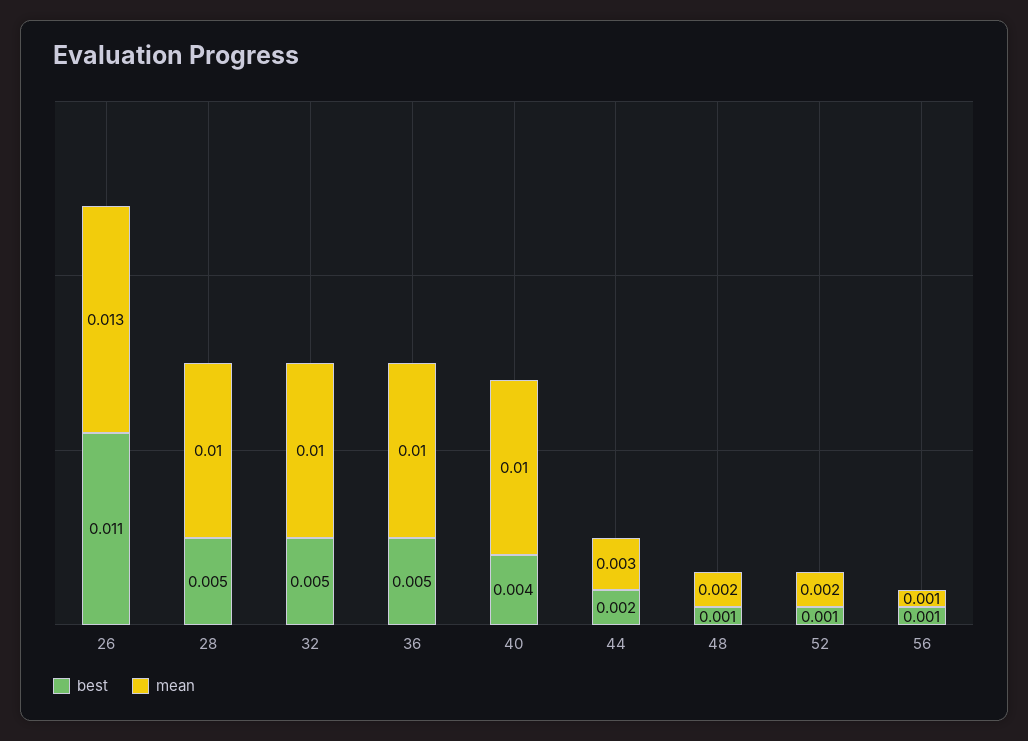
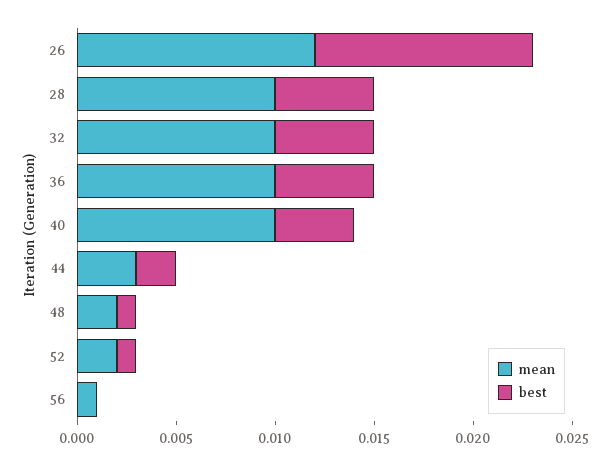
  {
    "best": {
      "26": 0.011,
      "28": 0.005,
      "32": 0.005,
      "36": 0.005,
      "40": 0.004,
      "44": 0.002,
      "48": 0.001,
      "52": 0.001,
-     "56": 0.001
+     "56": 0
    },
    "mean": {
-     "26": 0.013,
+     "26": 0.012,
      "28": 0.01,
      "32": 0.01,
      "36": 0.01,
      "40": 0.01,
      "44": 0.003,
      "48": 0.002,
      "52": 0.002,
      "56": 0.001
    }
  }

